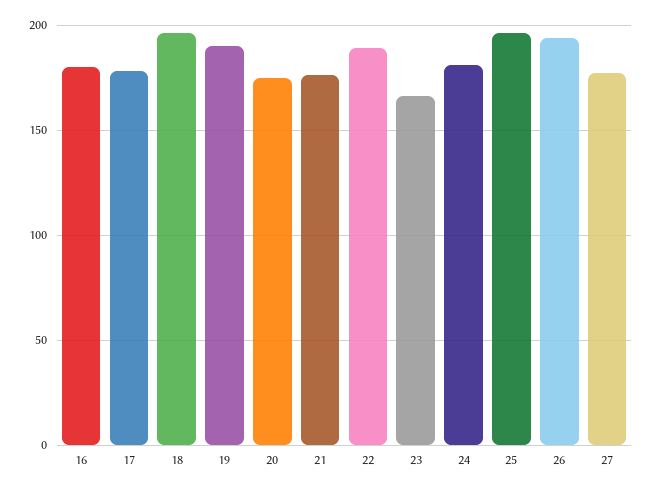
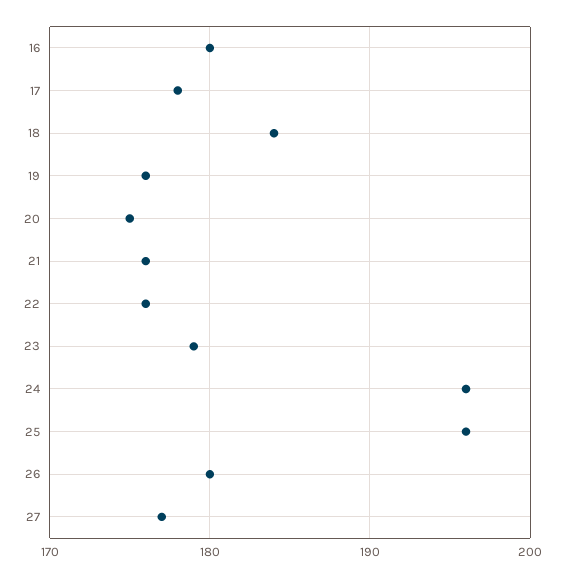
  {
    "16": 180,
    "17": 178,
-   "18": 195,
+   "18": 184,
-   "19": 190,
+   "19": 176,
    "20": 175,
    "21": 176,
-   "22": 190,
+   "22": 176,
-   "23": 165,
+   "23": 179,
-   "24": 180,
+   "24": 196,
    "25": 196,
-   "26": 195,
+   "26": 180,
    "27": 177
  }

